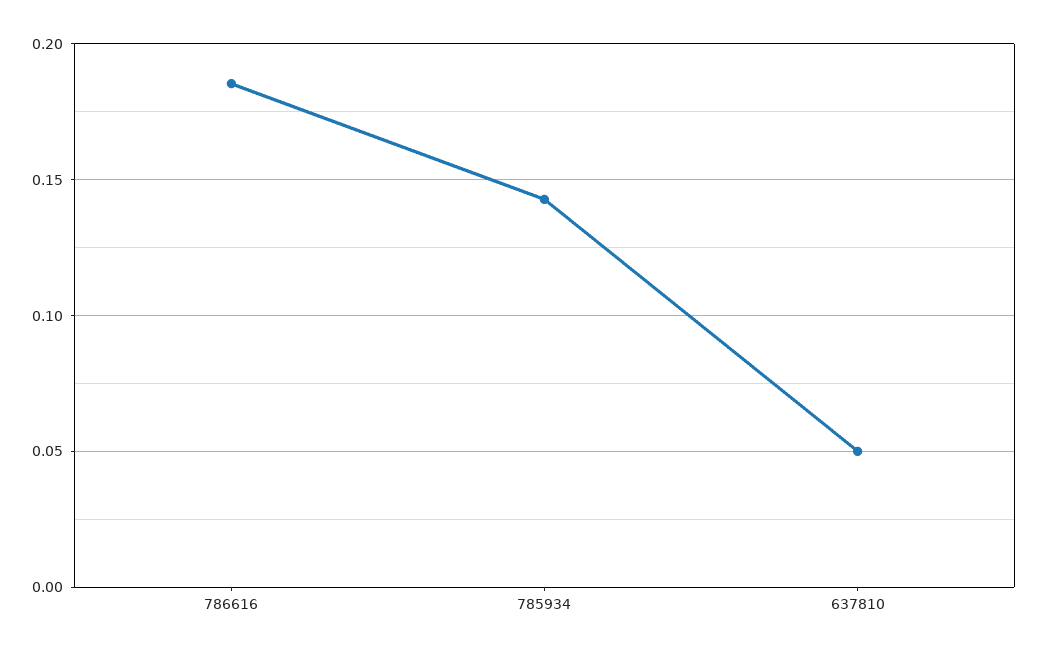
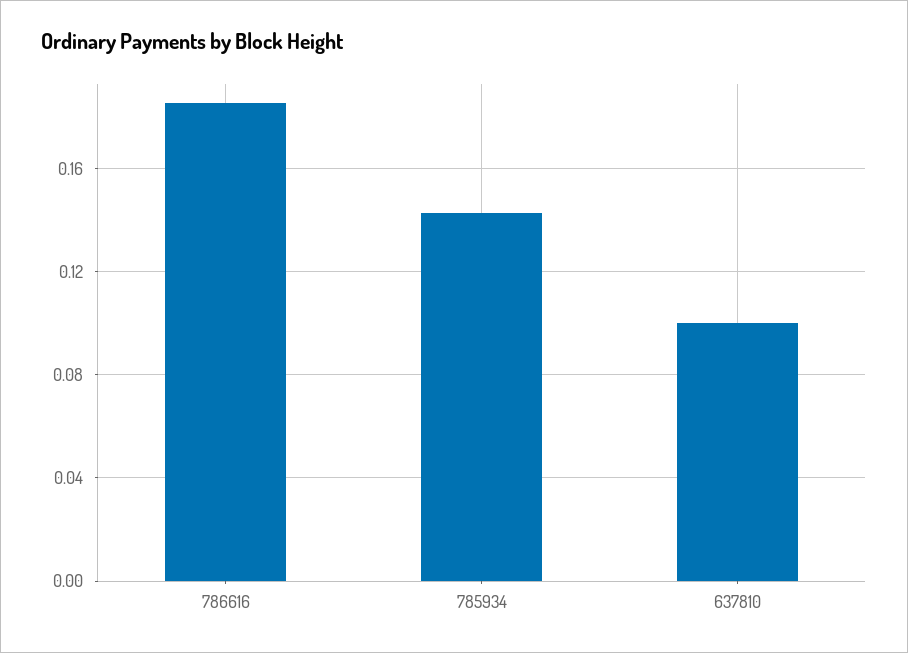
  {
    "786616": 0.185,
    "785934": 0.145,
-   "637810": 0.05
+   "637810": 0.1
  }

